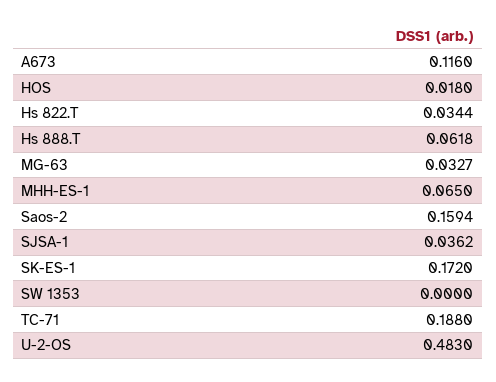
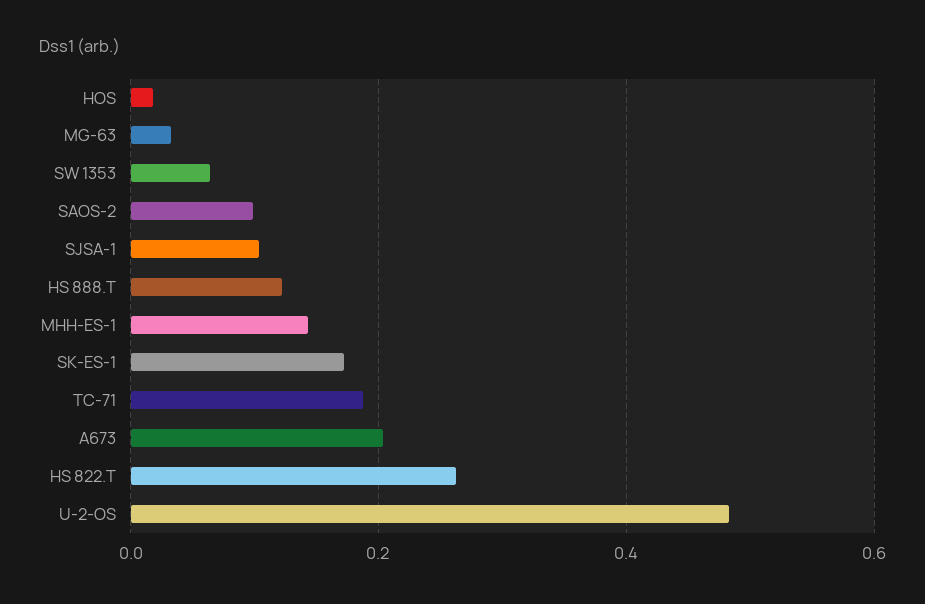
  {
-   "A673": 0.116,
+   "A673": 0.2,
    "HOS": 0.018,
-   "Hs 822.T": 0.0344,
+   "Hs 822.T": 0.26,
-   "Hs 888.T": 0.0618,
+   "Hs 888.T": 0.12,
    "MG-63": 0.0327,
-   "MHH-ES-1": 0.065,
+   "MHH-ES-1": 0.14,
-   "Saos-2": 0.1594,
+   "Saos-2": 0.1,
-   "SJSA-1": 0.0362,
+   "SJSA-1": 0.1,
    "SK-ES-1": 0.172,
-   "SW 1353": 0,
+   "SW 1353": 0.06,
    "TC-71": 0.188,
    "U-2-OS": 0.483
  }

